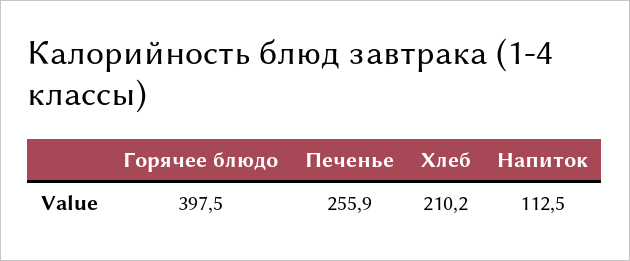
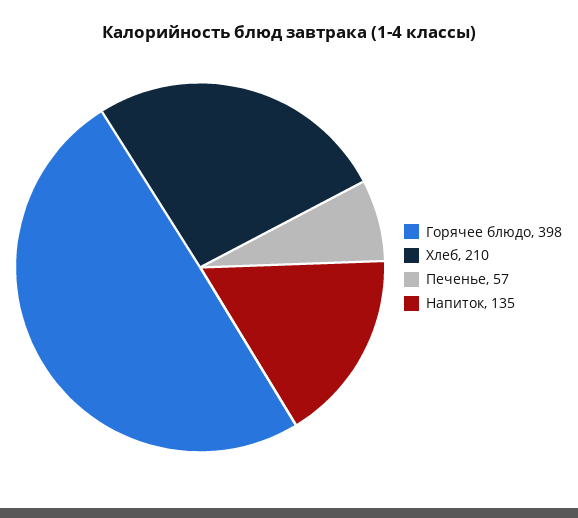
  {
    "Горячее блюдо": 397.5,
-   "Печенье": 255.9,
+   "Печенье": 57,
    "Хлеб": 210.2,
-   "Напиток": 112.5
+   "Напиток": 135
  }

